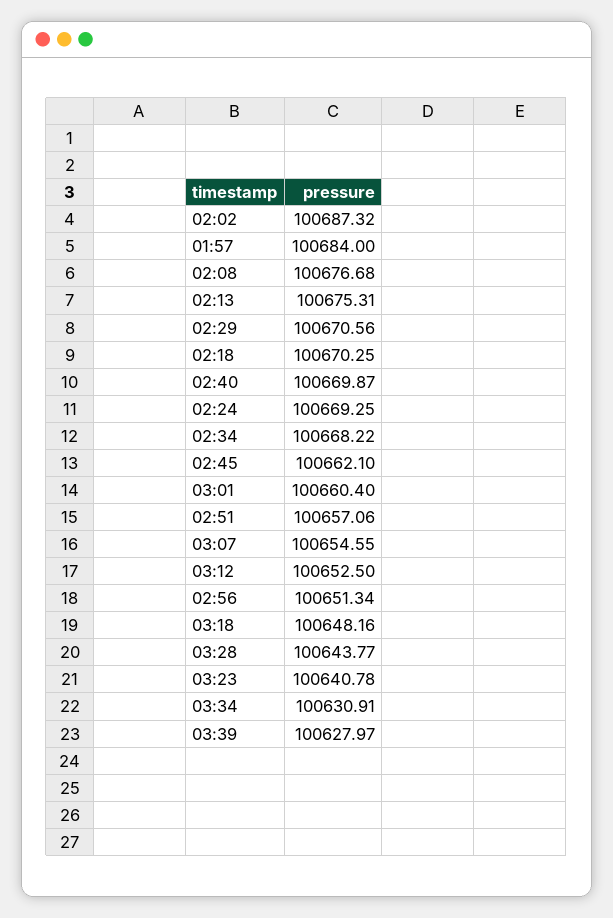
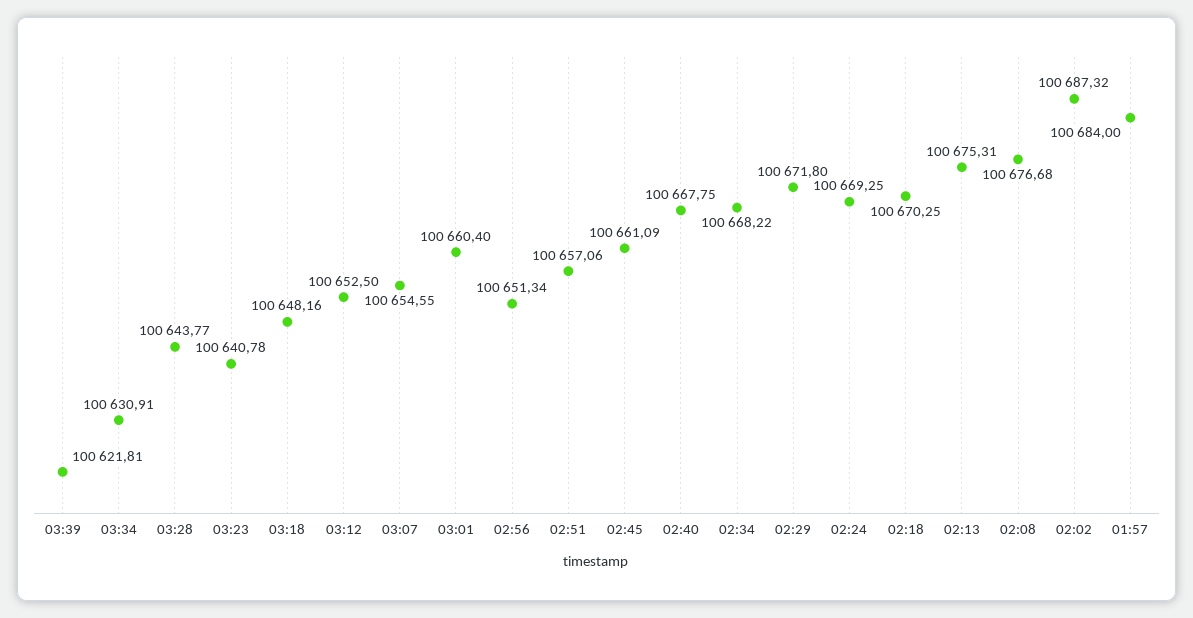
  {
    "02:02": 100687.32,
    "01:57": 100684,
    "02:08": 100676.68,
    "02:13": 100675.31,
-   "02:29": 100670.56,
+   "02:29": 100671.8,
    "02:18": 100670.25,
-   "02:40": 100669.87,
+   "02:40": 100667.75,
    "02:24": 100669.25,
    "02:34": 100668.22,
-   "02:45": 100662.1,
+   "02:45": 100661.09,
    "03:01": 100660.4,
    "02:51": 100657.06,
    "03:07": 100654.55,
    "03:12": 100652.5,
    "02:56": 100651.34,
    "03:18": 100648.16,
    "03:28": 100643.77,
    "03:23": 100640.78,
    "03:34": 100630.91,
-   "03:39": 100627.97
+   "03:39": 100621.81
  }

